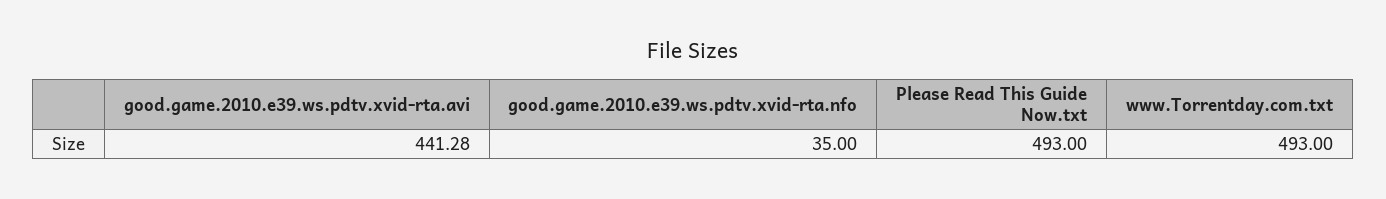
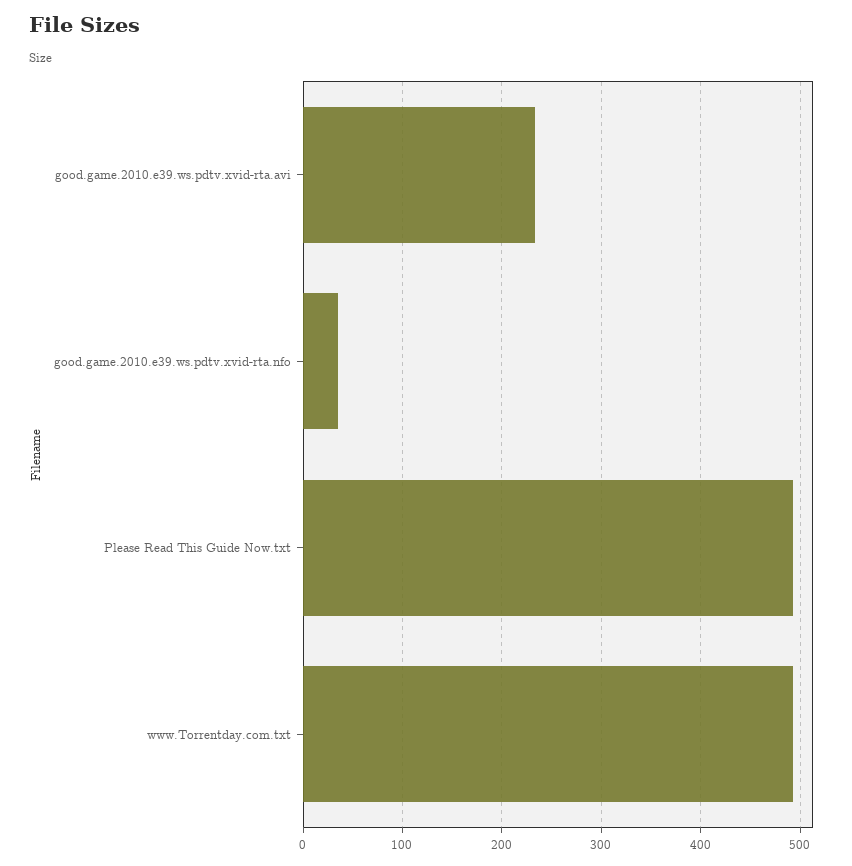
  {
-   "good.game.2010.e39.ws.pdtv.xvid-rta.avi": 441.28,
+   "good.game.2010.e39.ws.pdtv.xvid-rta.avi": 230,
    "good.game.2010.e39.ws.pdtv.xvid-rta.nfo": 35,
    "Please Read This Guide Now.txt": 493,
    "www.Torrentday.com.txt": 493
  }

